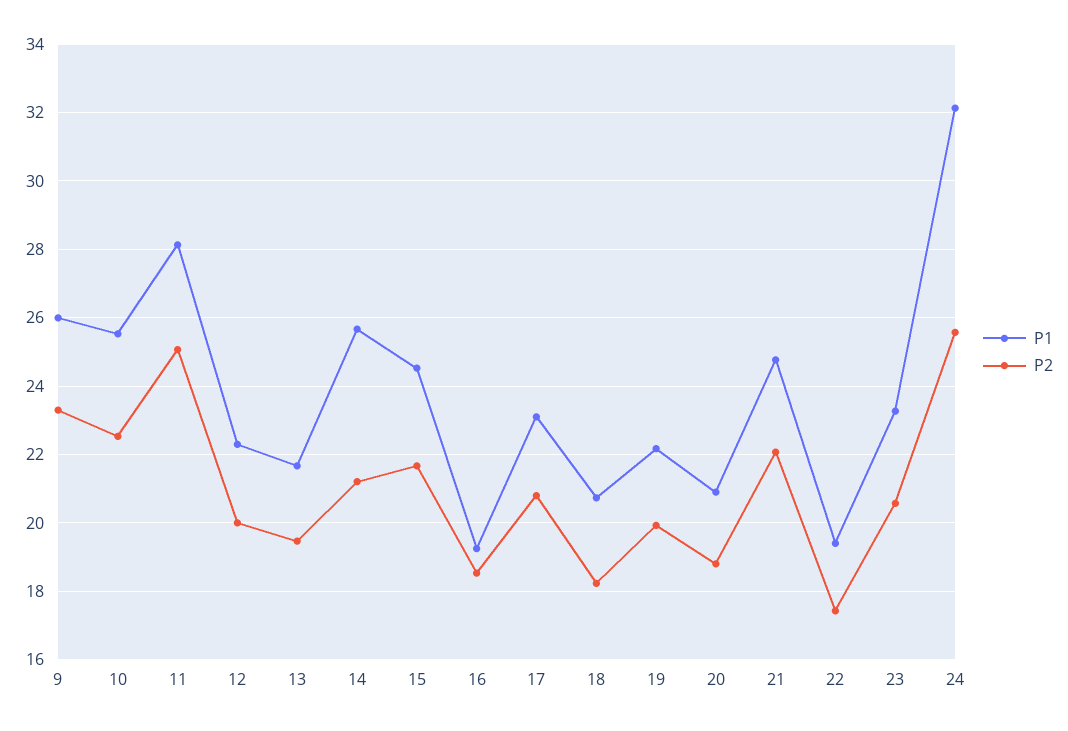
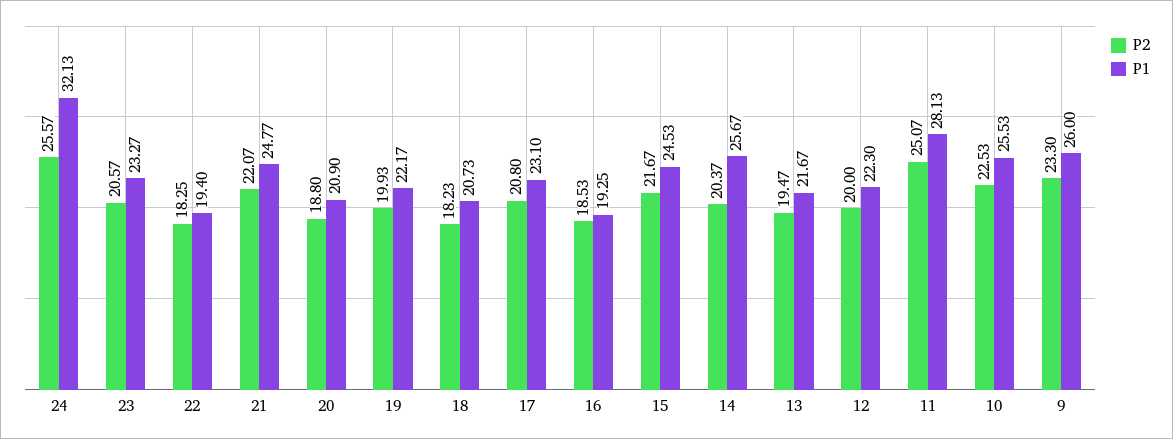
  {
    "P1": {
      "9": 26,
      "10": 25.53,
      "11": 28.13,
      "12": 22.3,
      "13": 21.67,
      "14": 25.67,
      "15": 24.53,
      "16": 19.25,
      "17": 23.1,
      "18": 20.73,
      "19": 22.17,
      "20": 20.9,
      "21": 24.77,
      "22": 19.4,
      "23": 23.27,
      "24": 32.13
    },
    "P2": {
      "9": 23.3,
      "10": 22.53,
      "11": 25.07,
      "12": 20,
      "13": 19.47,
-     "14": 21.2,
+     "14": 20.37,
      "15": 21.67,
      "16": 18.53,
      "17": 20.8,
      "18": 18.23,
      "19": 19.93,
      "20": 18.8,
      "21": 22.07,
-     "22": 17.4,
+     "22": 18.25,
      "23": 20.57,
      "24": 25.57
    }
  }

